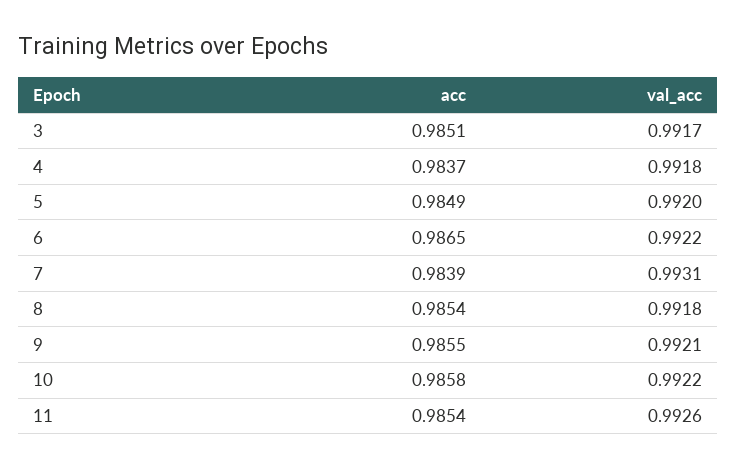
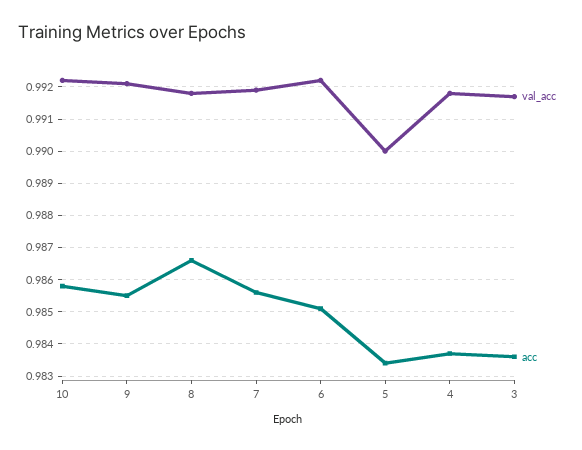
  {
    "acc": {
-     "3": 0.9851,
+     "3": 0.9835,
      "4": 0.9837,
-     "5": 0.9849,
+     "5": 0.9835,
-     "6": 0.9865,
+     "6": 0.985,
-     "7": 0.9839,
+     "7": 0.9855,
-     "8": 0.9854,
+     "8": 0.9865,
      "9": 0.9855,
-     "10": 0.9858,
+     "10": 0.9858
-     "11": 0.9854
    },
    "val_acc": {
      "3": 0.9917,
      "4": 0.9918,
-     "5": 0.992,
+     "5": 0.99,
      "6": 0.9922,
-     "7": 0.9931,
+     "7": 0.992,
      "8": 0.9918,
      "9": 0.9921,
-     "10": 0.9922,
+     "10": 0.9922
-     "11": 0.9926
    }
  }

